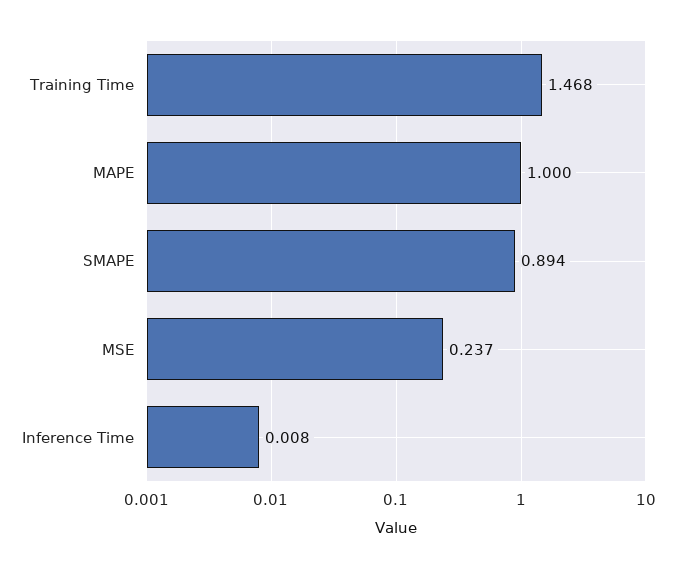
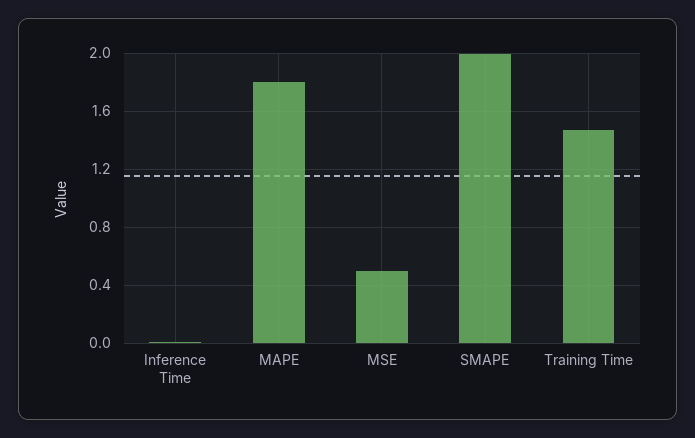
  {
    "Training Time": 1.468,
-   "MAPE": 1,
+   "MAPE": 1.8,
-   "SMAPE": 0.894,
+   "SMAPE": 2,
-   "MSE": 0.237,
+   "MSE": 0.5,
    "Inference Time": 0.008
  }

